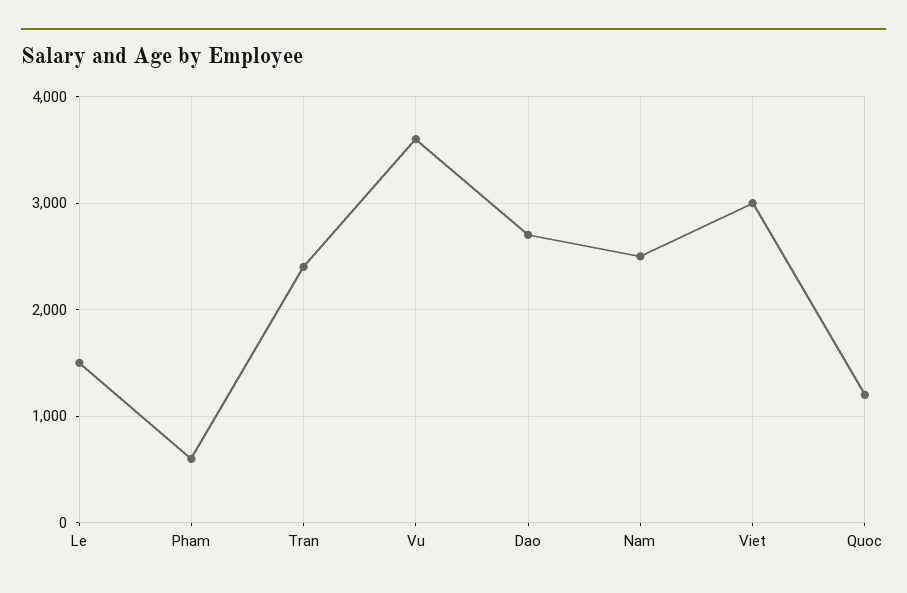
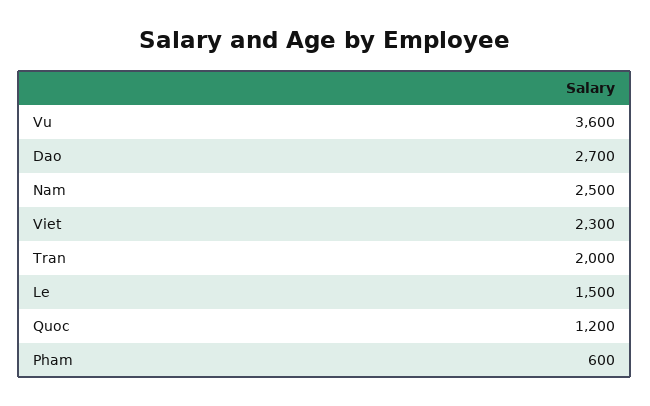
  {
    "Le": 1500,
    "Pham": 600,
-   "Tran": 2400,
+   "Tran": 2000,
    "Vu": 3600,
    "Dao": 2700,
    "Nam": 2500,
-   "Viet": 3000,
+   "Viet": 2300,
    "Quoc": 1200
  }

